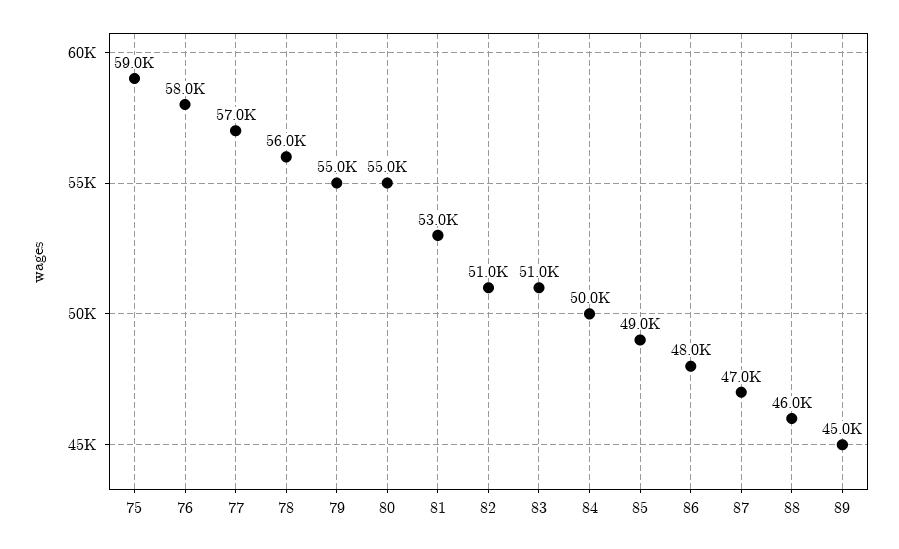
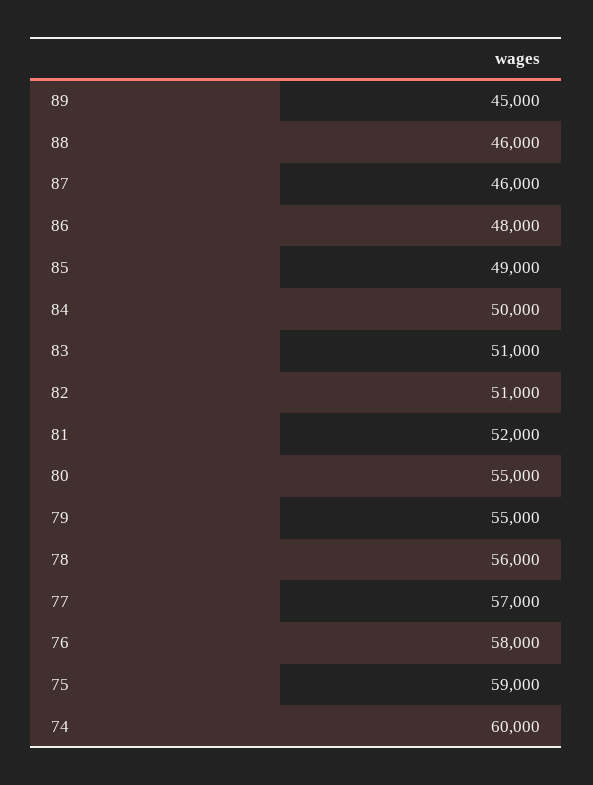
  {
    "75": 59000,
    "76": 58000,
    "77": 57000,
    "78": 56000,
    "79": 55000,
    "80": 55000,
-   "81": 53000,
+   "81": 52000,
    "82": 51000,
    "83": 51000,
    "84": 50000,
    "85": 49000,
    "86": 48000,
-   "87": 47000,
+   "87": 46000,
    "88": 46000,
-   "89": 45000
+   "89": 45000,
+   "74": 60000
  }

